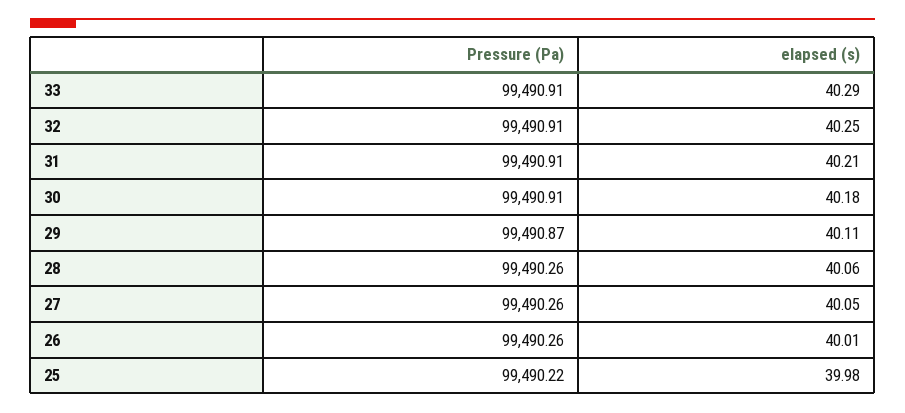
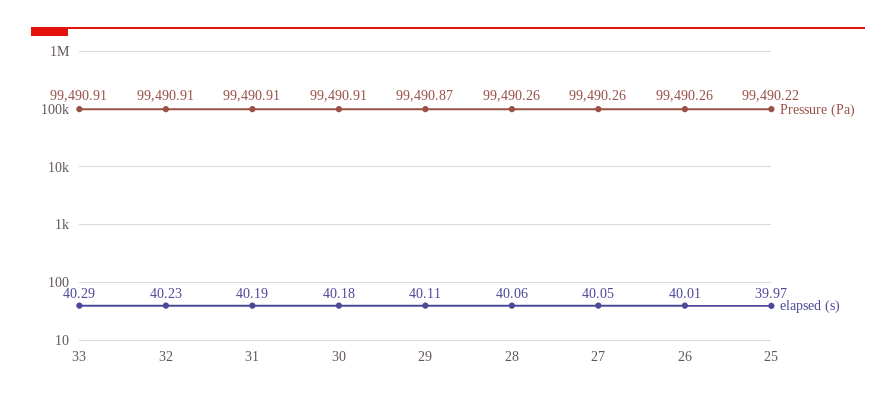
  {
    "Pressure (Pa)": {
      "33": 99490.91,
      "32": 99490.91,
      "31": 99490.91,
      "30": 99490.91,
      "29": 99490.87,
      "28": 99490.26,
      "27": 99490.26,
      "26": 99490.26,
      "25": 99490.22
    },
    "elapsed (s)": {
      "33": 40.29,
-     "32": 40.25,
+     "32": 40.23,
-     "31": 40.21,
+     "31": 40.19,
      "30": 40.18,
      "29": 40.11,
      "28": 40.06,
      "27": 40.05,
      "26": 40.01,
-     "25": 39.98
+     "25": 39.97
    }
  }

